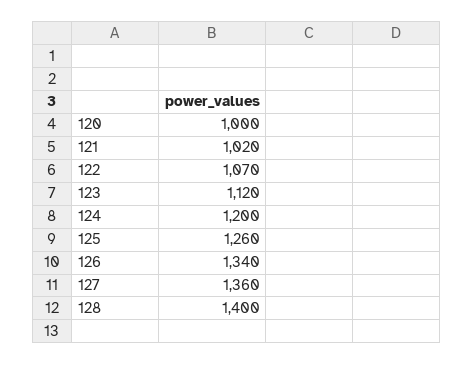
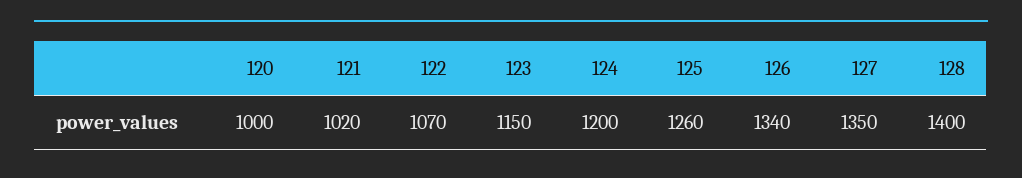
  {
    "120": 1000,
    "121": 1020,
    "122": 1070,
-   "123": 1120,
+   "123": 1150,
    "124": 1200,
    "125": 1260,
    "126": 1340,
-   "127": 1360,
+   "127": 1350,
    "128": 1400
  }

